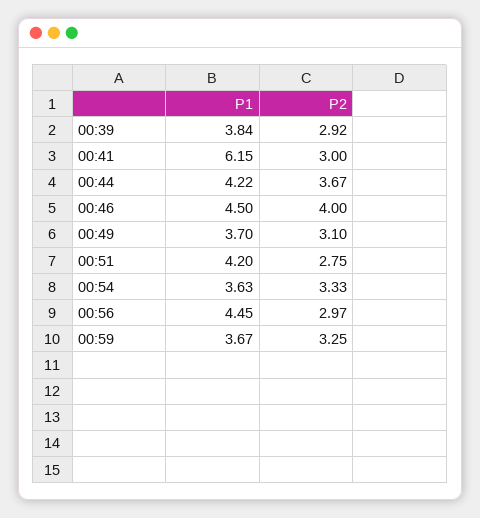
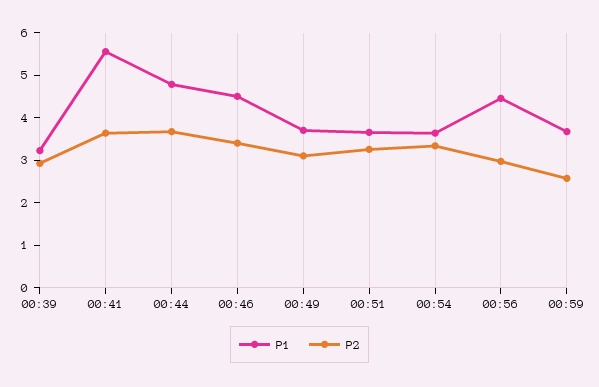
  {
    "P1": {
-     "00:39": 3.84,
+     "00:39": 3.2,
-     "00:41": 6.15,
+     "00:41": 5.6,
-     "00:44": 4.22,
+     "00:44": 4.8,
      "00:46": 4.5,
      "00:49": 3.7,
-     "00:51": 4.2,
+     "00:51": 3.6,
      "00:54": 3.63,
      "00:56": 4.45,
      "00:59": 3.67
    },
    "P2": {
      "00:39": 2.92,
-     "00:41": 3,
+     "00:41": 3.6,
      "00:44": 3.67,
-     "00:46": 4,
+     "00:46": 3.4,
      "00:49": 3.1,
-     "00:51": 2.75,
+     "00:51": 3.2,
      "00:54": 3.33,
      "00:56": 2.97,
-     "00:59": 3.25
+     "00:59": 2.6
    }
  }

